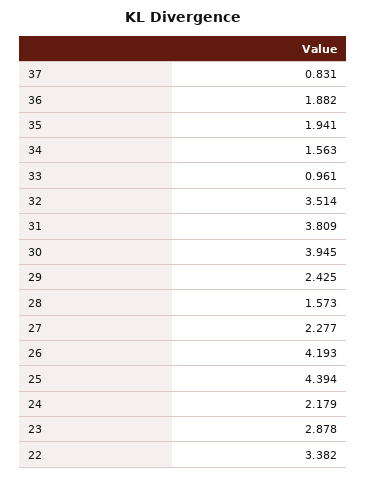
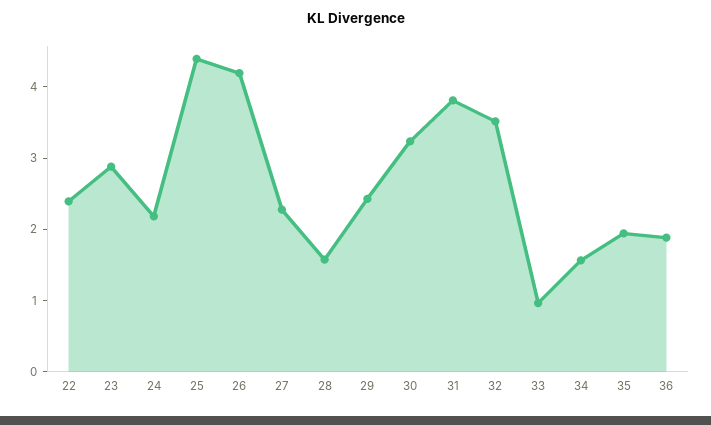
  {
-   "37": 0.831,
    "36": 1.882,
    "35": 1.941,
    "34": 1.563,
    "33": 0.961,
    "32": 3.514,
    "31": 3.809,
-   "30": 3.945,
+   "30": 3.2,
    "29": 2.425,
    "28": 1.573,
    "27": 2.277,
    "26": 4.193,
    "25": 4.394,
    "24": 2.179,
    "23": 2.878,
-   "22": 3.382
+   "22": 2.4
  }

